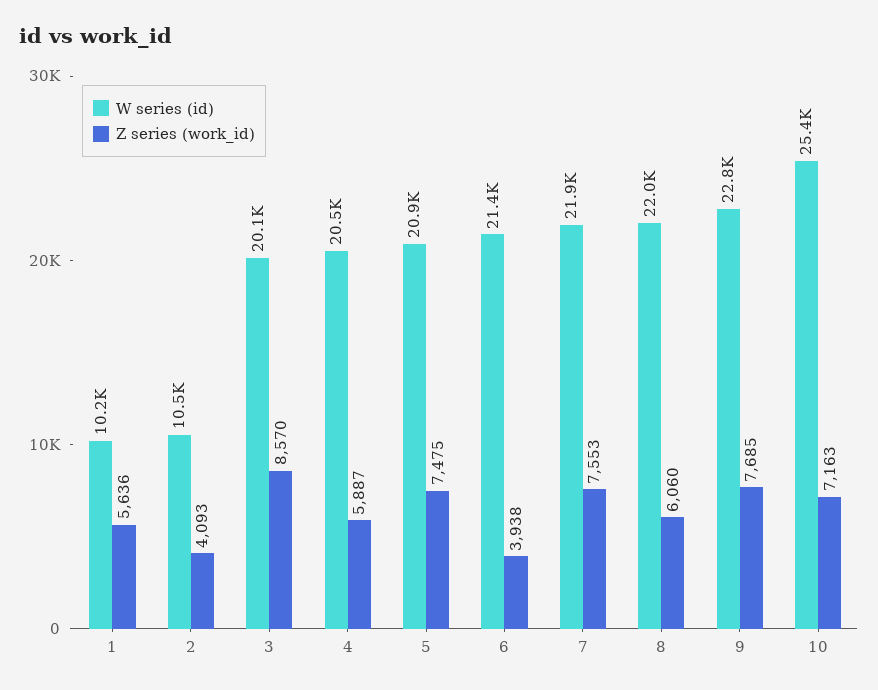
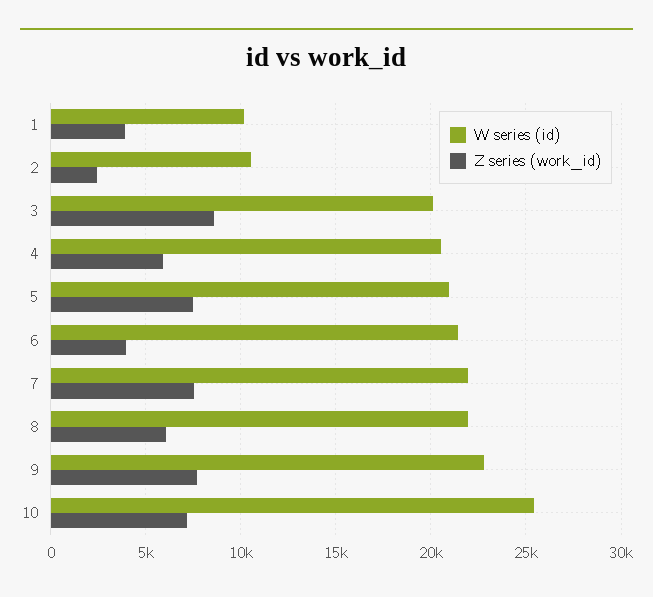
  {
    "W series (id)": {
      "1": 10200,
      "2": 10500,
      "3": 20100,
      "4": 20500,
      "5": 20900,
      "6": 21400,
      "7": 21900,
      "8": 22000,
      "9": 22800,
      "10": 25400
    },
    "Z series (work_id)": {
-     "1": 5636,
+     "1": 4000,
-     "2": 4093,
+     "2": 2500,
      "3": 8570,
      "4": 5887,
      "5": 7475,
      "6": 3938,
      "7": 7553,
      "8": 6060,
      "9": 7685,
      "10": 7163
    }
  }

